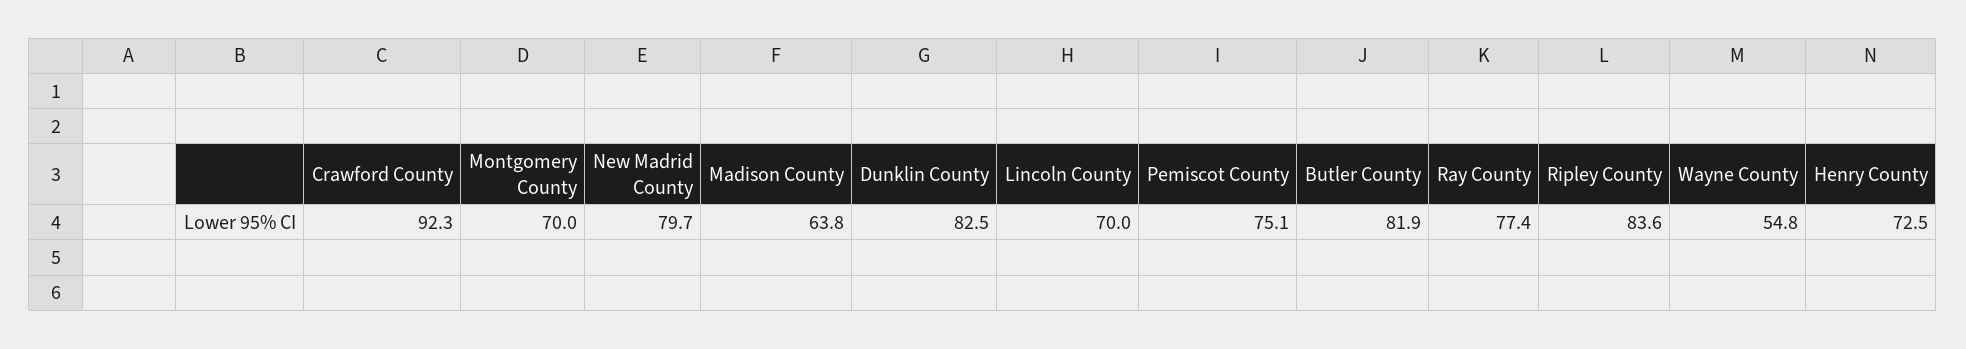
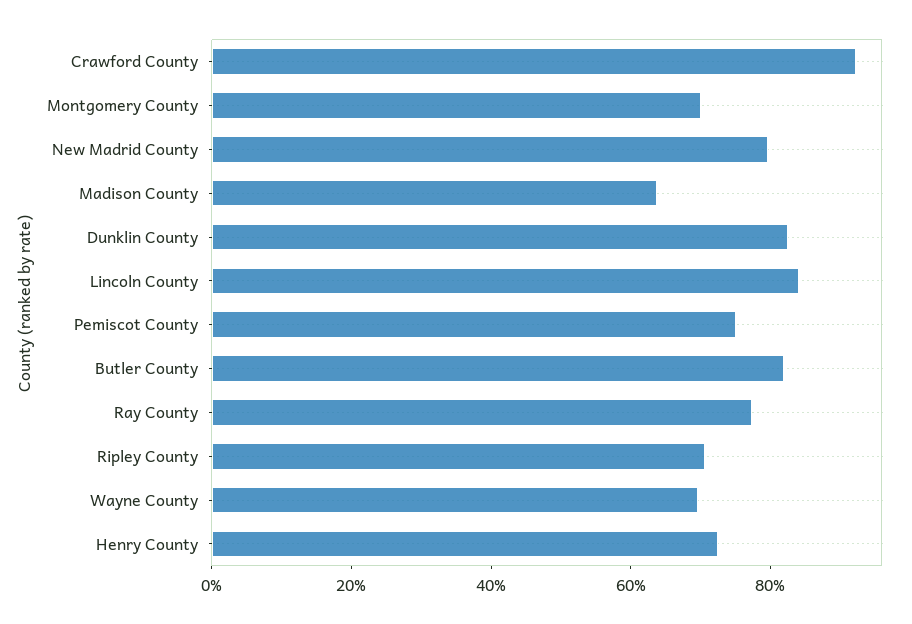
  {
    "Crawford County": 92.3,
    "Montgomery County": 70,
    "New Madrid County": 79.7,
    "Madison County": 63.8,
    "Dunklin County": 82.5,
-   "Lincoln County": 70,
+   "Lincoln County": 85,
    "Pemiscot County": 75.1,
    "Butler County": 81.9,
    "Ray County": 77.4,
-   "Ripley County": 83.6,
+   "Ripley County": 70,
-   "Wayne County": 54.8,
+   "Wayne County": 70,
    "Henry County": 72.5
  }

